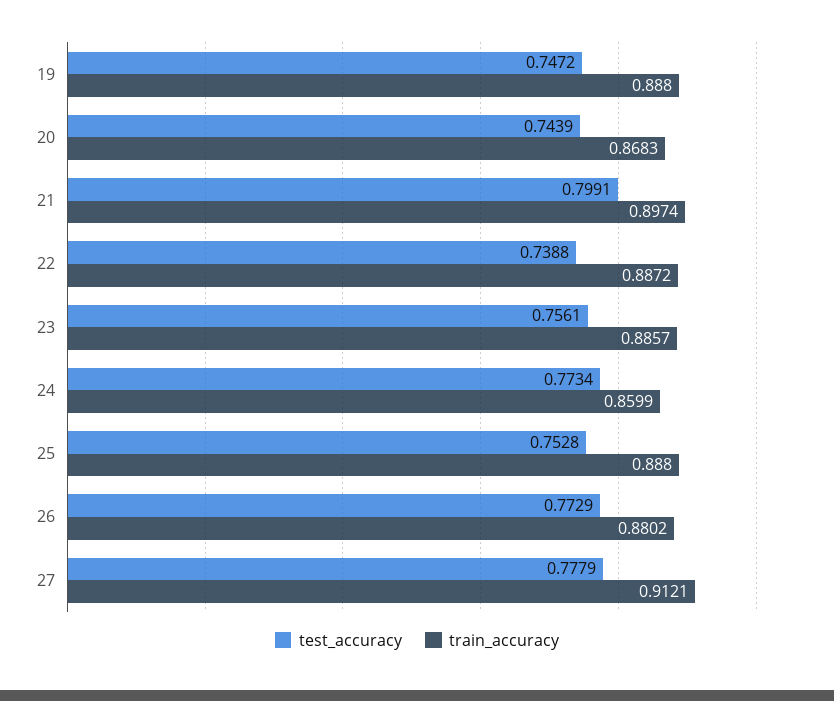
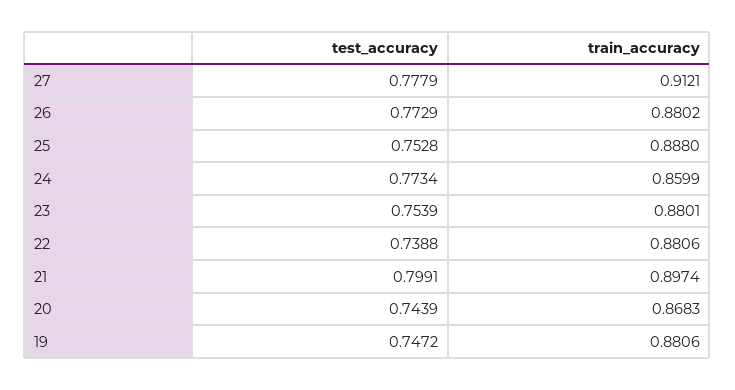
  {
    "test_accuracy": {
      "19": 0.7472,
      "20": 0.7439,
      "21": 0.7991,
      "22": 0.7388,
-     "23": 0.7561,
+     "23": 0.7539,
      "24": 0.7734,
      "25": 0.7528,
      "26": 0.7729,
      "27": 0.7779
    },
    "train_accuracy": {
-     "19": 0.888,
+     "19": 0.8806,
      "20": 0.8683,
      "21": 0.8974,
-     "22": 0.8872,
+     "22": 0.8806,
-     "23": 0.8857,
+     "23": 0.8801,
      "24": 0.8599,
      "25": 0.888,
      "26": 0.8802,
      "27": 0.9121
    }
  }

